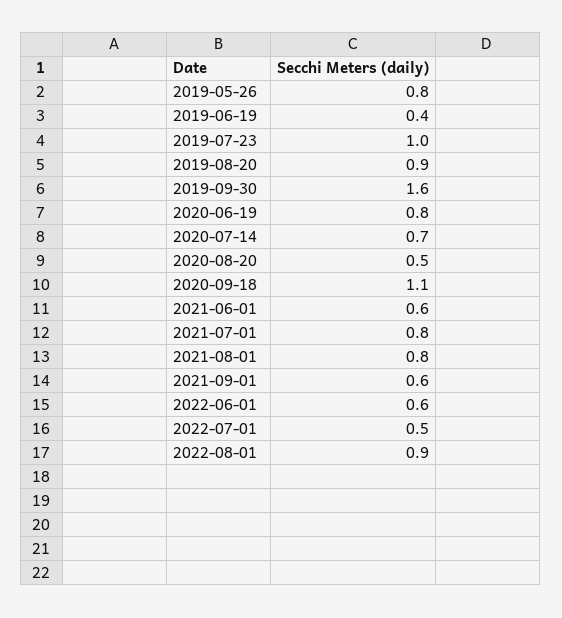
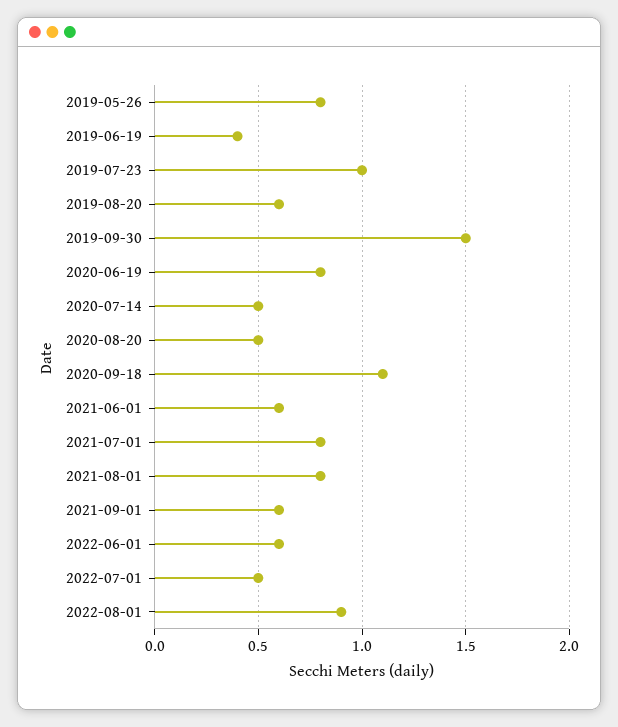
  {
    "2019-05-26": 0.8,
    "2019-06-19": 0.4,
    "2019-07-23": 1,
-   "2019-08-20": 0.9,
+   "2019-08-20": 0.6,
-   "2019-09-30": 1.6,
+   "2019-09-30": 1.5,
    "2020-06-19": 0.8,
-   "2020-07-14": 0.7,
+   "2020-07-14": 0.5,
    "2020-08-20": 0.5,
    "2020-09-18": 1.1,
    "2021-06-01": 0.6,
    "2021-07-01": 0.8,
    "2021-08-01": 0.8,
    "2021-09-01": 0.6,
    "2022-06-01": 0.6,
    "2022-07-01": 0.5,
    "2022-08-01": 0.9
  }

